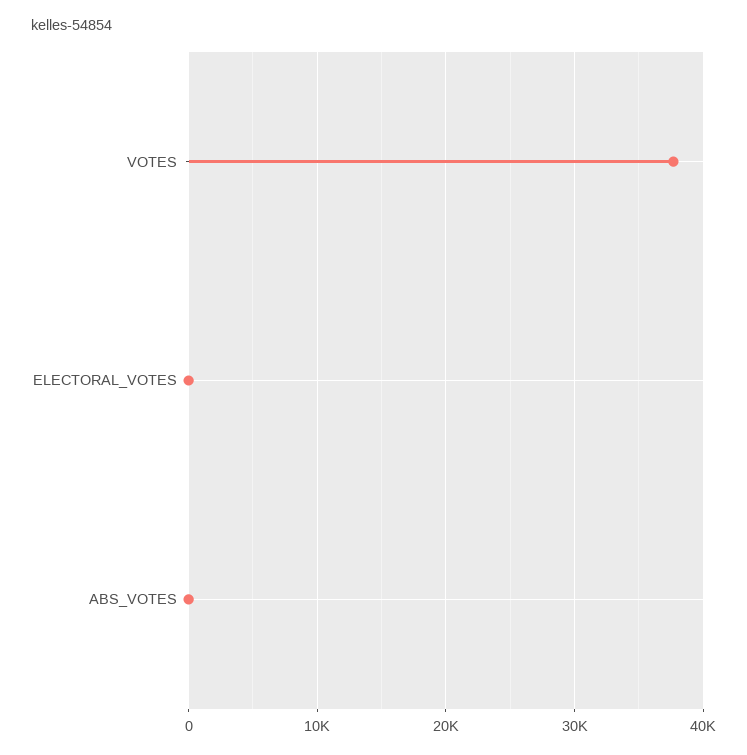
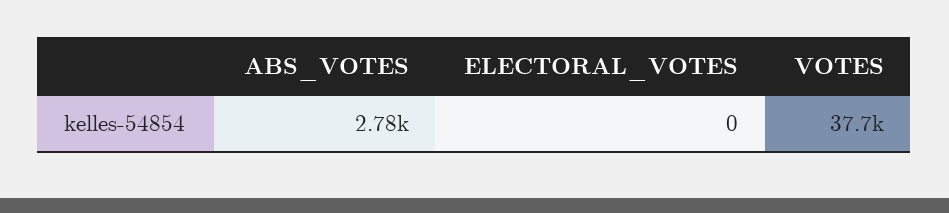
  {
    "VOTES": 37700,
    "ELECTORAL_VOTES": 0,
-   "ABS_VOTES": 0
+   "ABS_VOTES": 2780
  }

